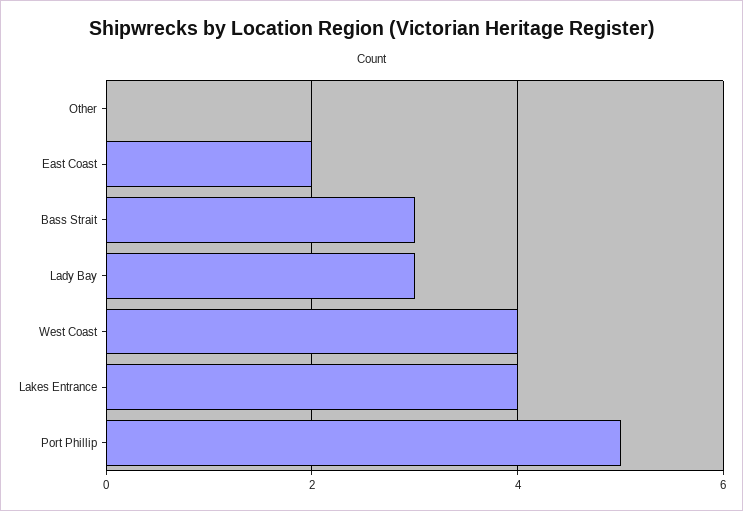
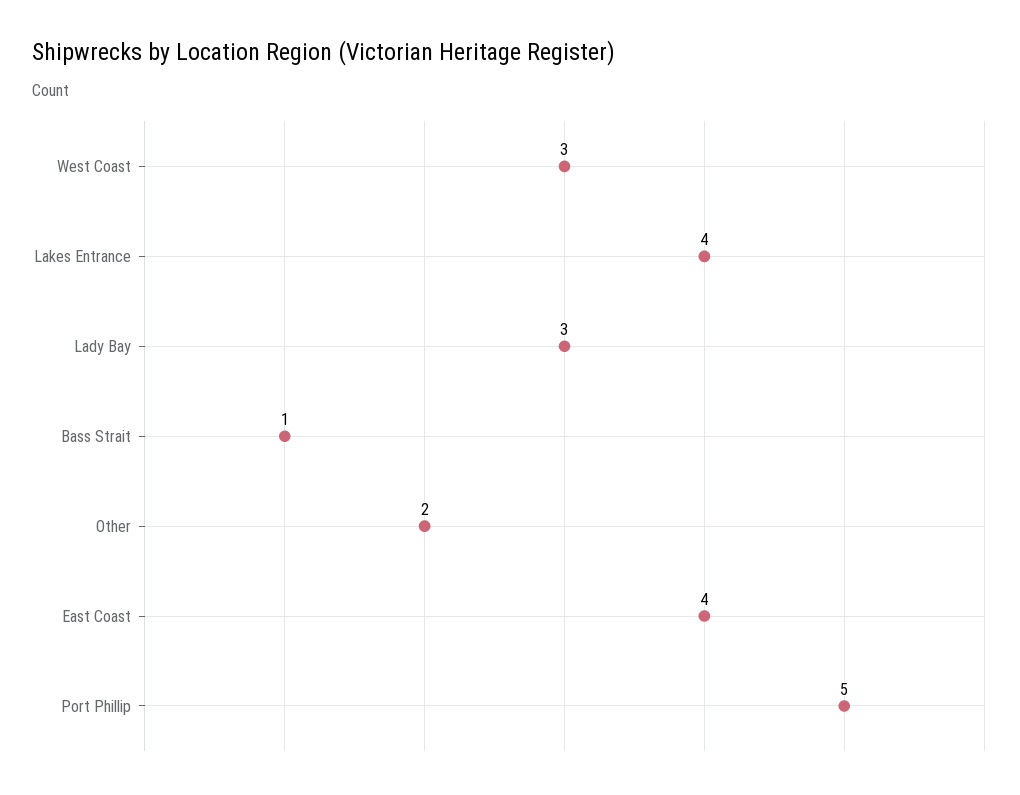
  {
-   "Other": 0,
+   "Other": 2,
-   "East Coast": 2,
+   "East Coast": 4,
-   "Bass Strait": 3,
+   "Bass Strait": 1,
    "Lady Bay": 3,
-   "West Coast": 4,
+   "West Coast": 3,
    "Lakes Entrance": 4,
    "Port Phillip": 5
  }

